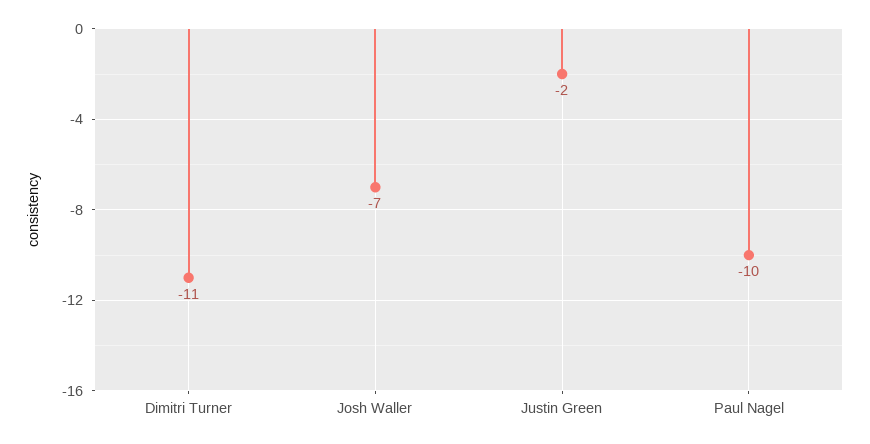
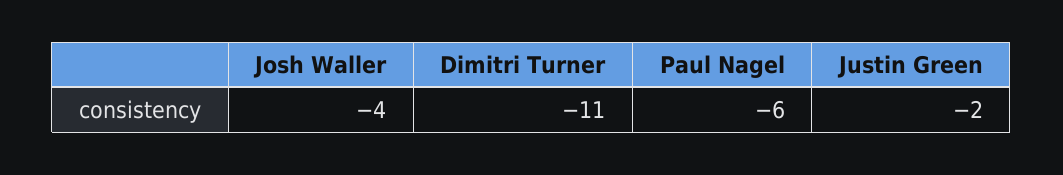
  {
    "Dimitri Turner": -11,
-   "Josh Waller": -7,
+   "Josh Waller": -4,
    "Justin Green": -2,
-   "Paul Nagel": -10
+   "Paul Nagel": -6
  }

